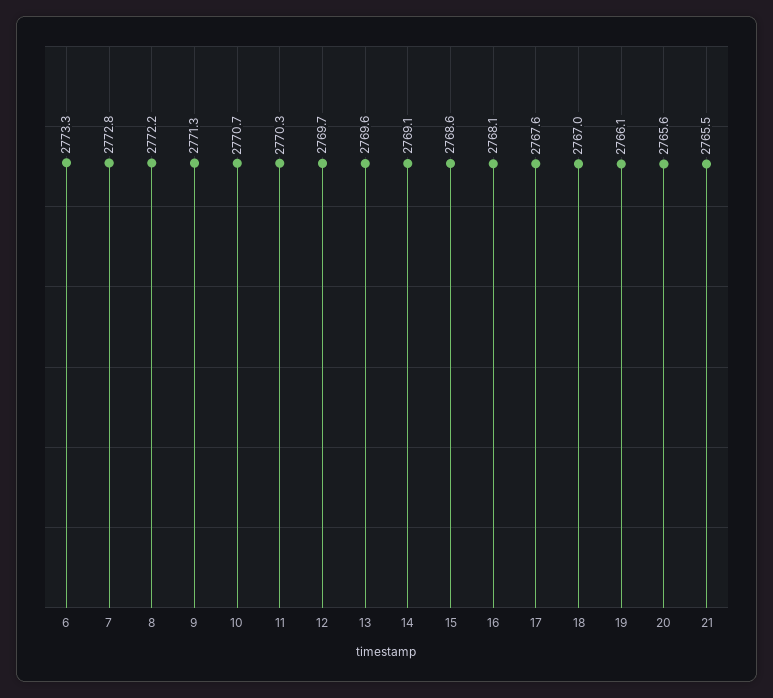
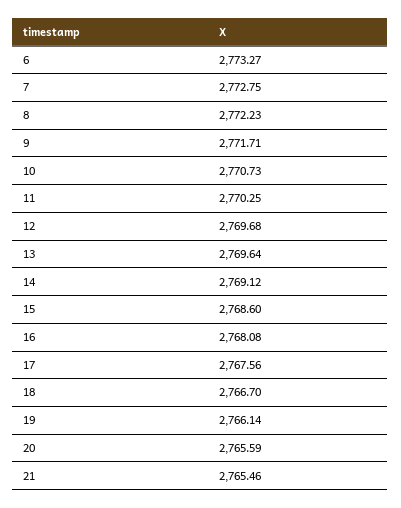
  {
    "6": 2773.27,
    "7": 2772.75,
    "8": 2772.23,
-   "9": 2771.3,
+   "9": 2771.71,
    "10": 2770.73,
    "11": 2770.25,
    "12": 2769.68,
    "13": 2769.64,
    "14": 2769.12,
    "15": 2768.6,
    "16": 2768.08,
    "17": 2767.56,
-   "18": 2767,
+   "18": 2766.7,
    "19": 2766.14,
    "20": 2765.59,
    "21": 2765.46
  }

